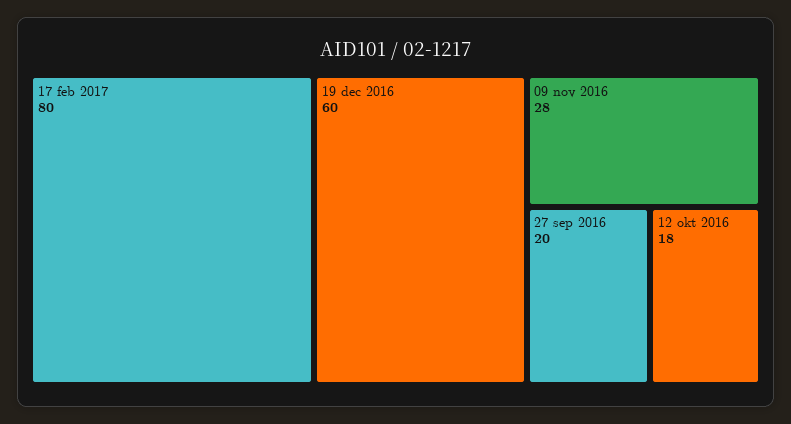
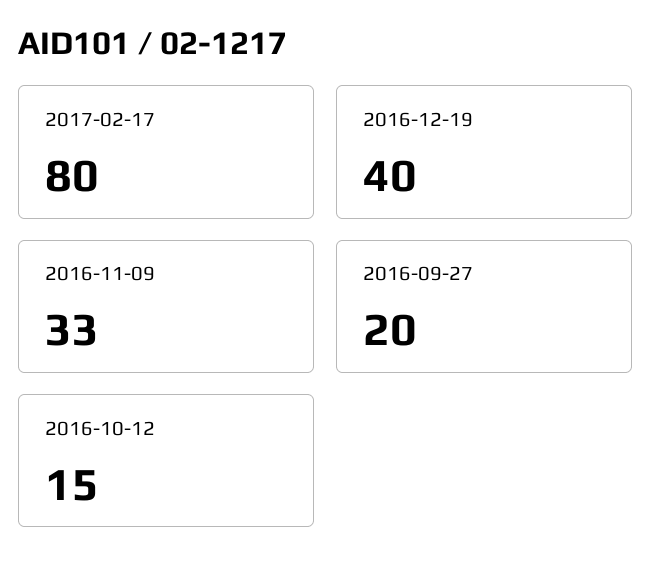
  {
    "17 feb 2017": 80,
-   "19 dec 2016": 60,
+   "19 dec 2016": 40,
-   "09 nov 2016": 28,
+   "09 nov 2016": 33,
    "27 sep 2016": 20,
-   "12 okt 2016": 18
+   "12 okt 2016": 15
  }

